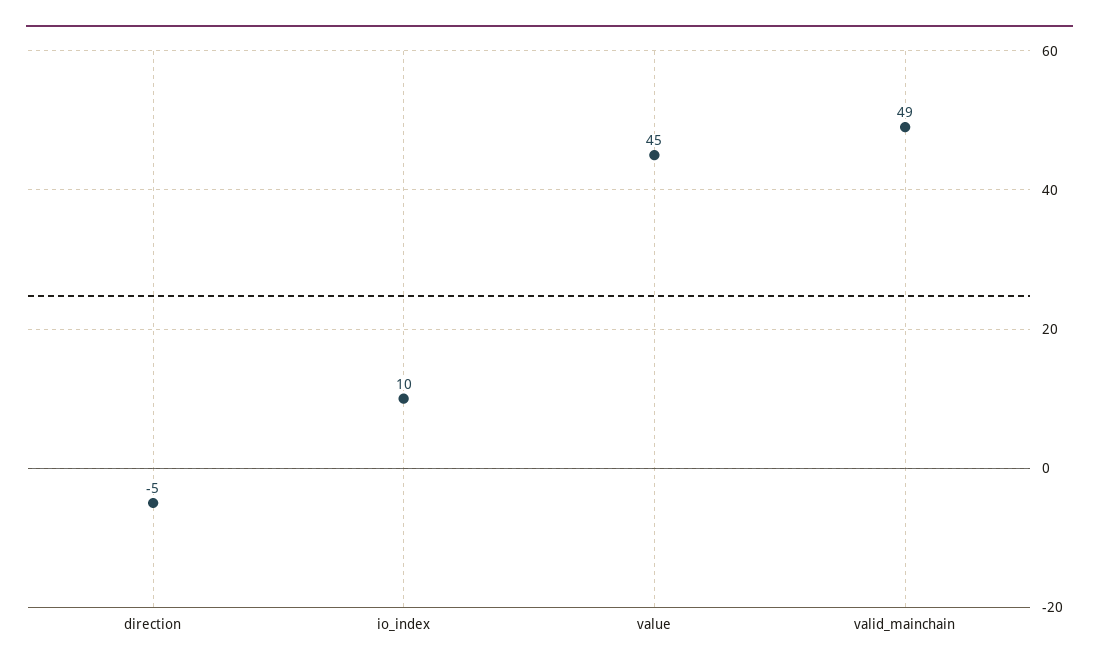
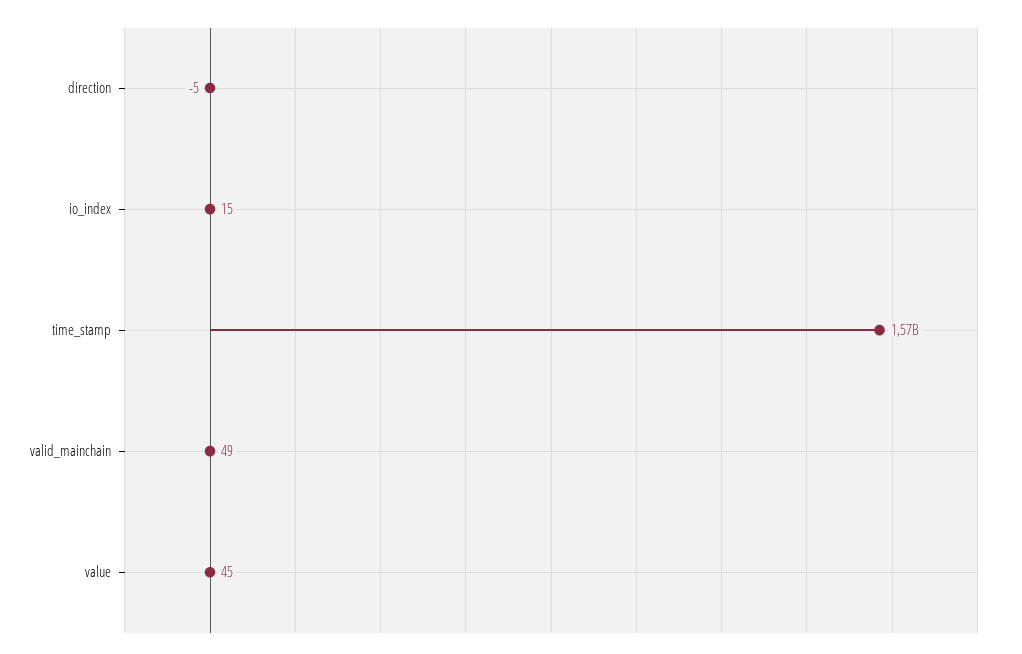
  {
    "direction": -5,
-   "io_index": 10,
+   "io_index": 15,
    "value": 45,
-   "valid_mainchain": 49
+   "valid_mainchain": 49,
+   "time_stamp": 1570000000
  }

